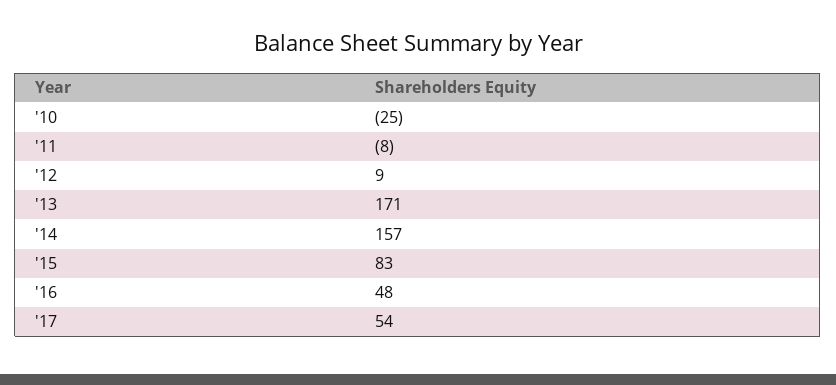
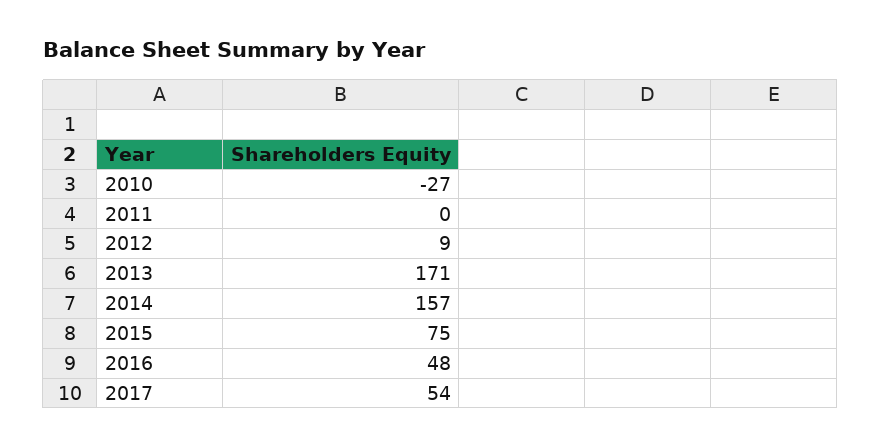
  {
-   "'10": -25,
+   "'10": -27,
-   "'11": -8,
+   "'11": 0,
    "'12": 9,
    "'13": 171,
    "'14": 157,
-   "'15": 83,
+   "'15": 75,
    "'16": 48,
    "'17": 54
  }

